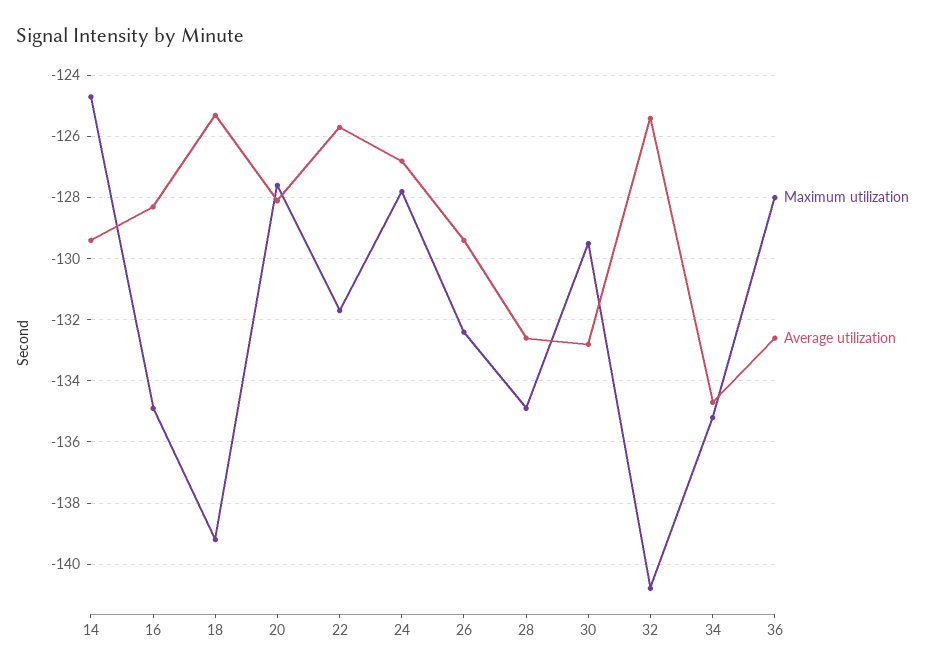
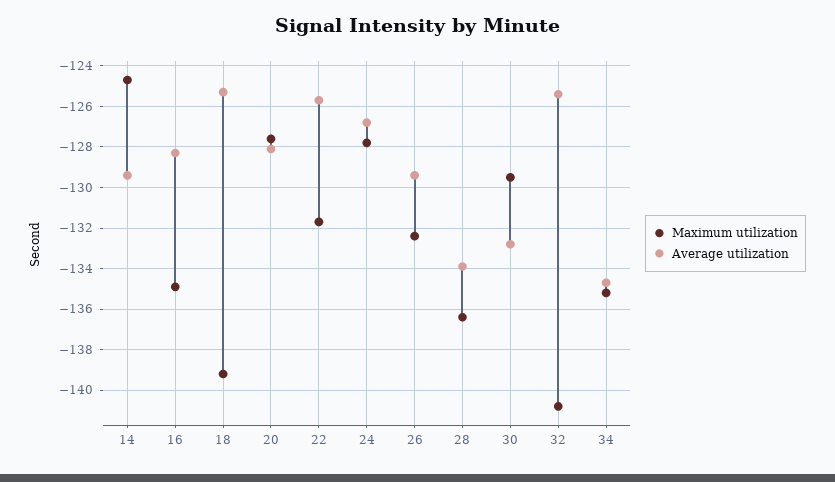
  {
    "Maximum utilization": {
      "14": -124.5,
      "16": -135,
      "18": -139,
      "20": -127.5,
      "22": -131.5,
      "24": -128,
      "26": -132.5,
-     "28": -135,
+     "28": -136.5,
      "30": -129.5,
      "32": -141,
-     "34": -135,
+     "34": -135
-     "36": -128
    },
    "Average utilization": {
      "14": -129.5,
      "16": -128.5,
      "18": -125.5,
      "20": -128,
      "22": -125.5,
      "24": -127,
      "26": -129.5,
-     "28": -132.5,
+     "28": -134,
      "30": -133,
      "32": -125.5,
-     "34": -134.5,
+     "34": -134.5
-     "36": -132.5
    }
  }

